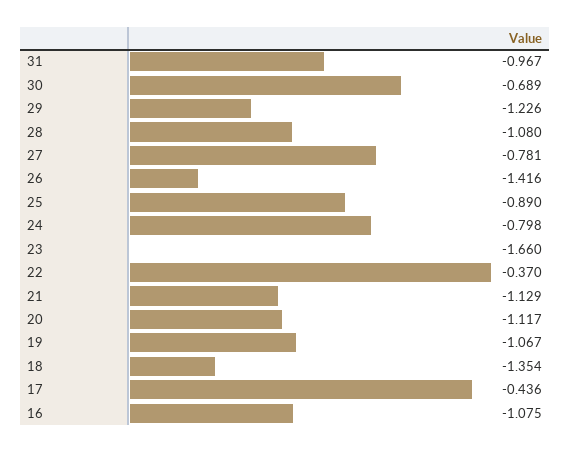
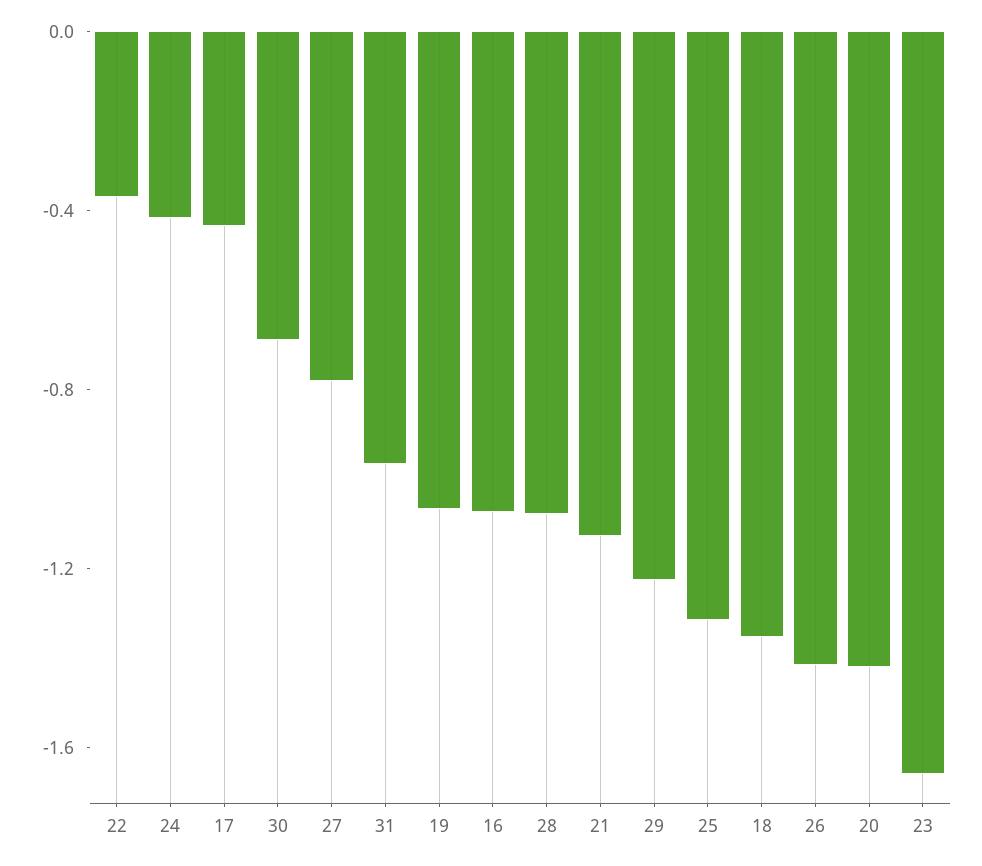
  {
    "31": -0.967,
    "30": -0.689,
    "29": -1.226,
    "28": -1.08,
    "27": -0.781,
    "26": -1.416,
-   "25": -0.89,
+   "25": -1.3,
-   "24": -0.798,
+   "24": -0.4,
    "23": -1.66,
    "22": -0.37,
    "21": -1.129,
-   "20": -1.117,
+   "20": -1.4,
    "19": -1.067,
    "18": -1.354,
    "17": -0.436,
    "16": -1.075
  }

